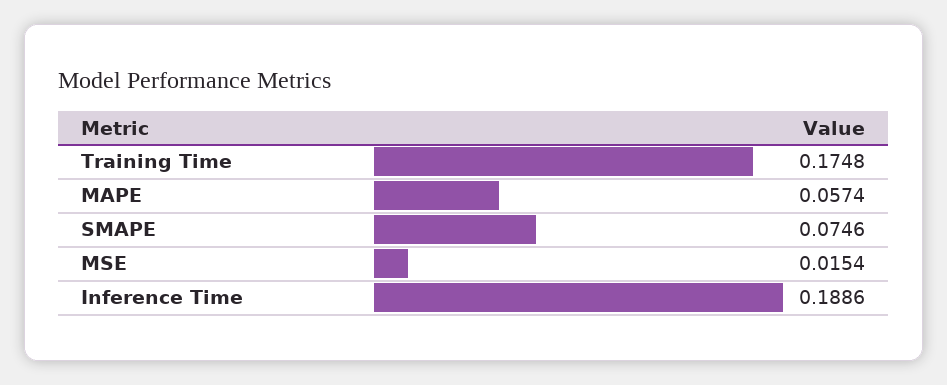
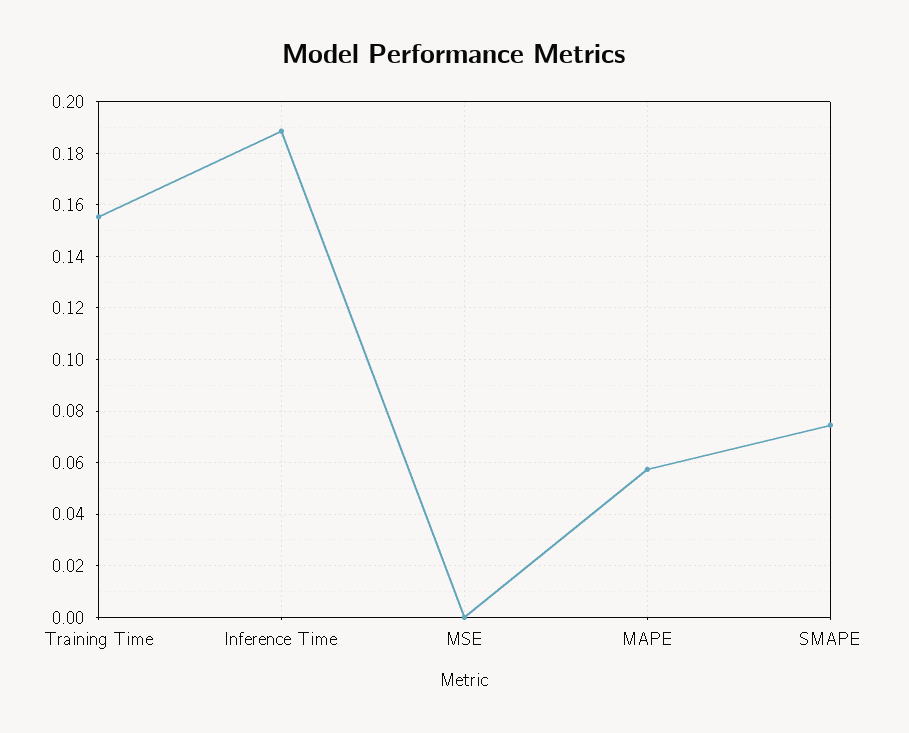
  {
-   "Training Time": 0.1748,
+   "Training Time": 0.155,
    "MAPE": 0.0574,
    "SMAPE": 0.0746,
-   "MSE": 0.0154,
+   "MSE": 0,
    "Inference Time": 0.1886
  }

